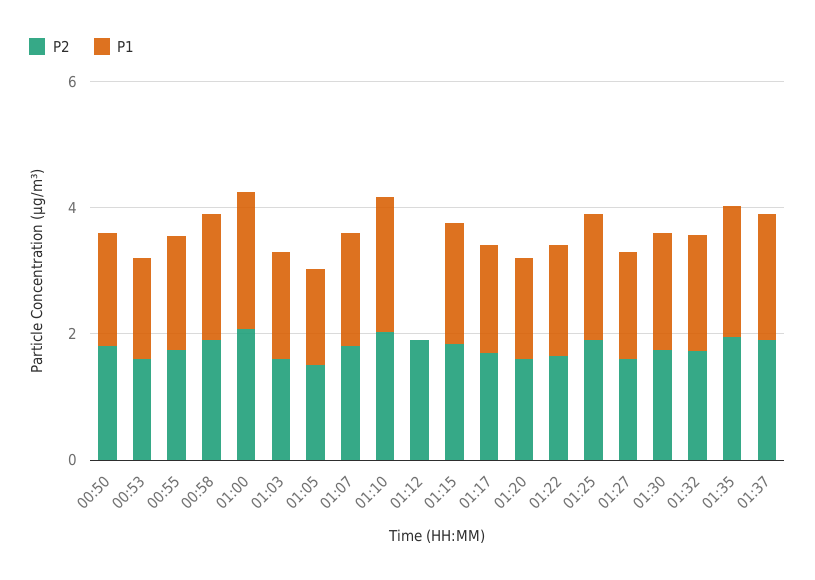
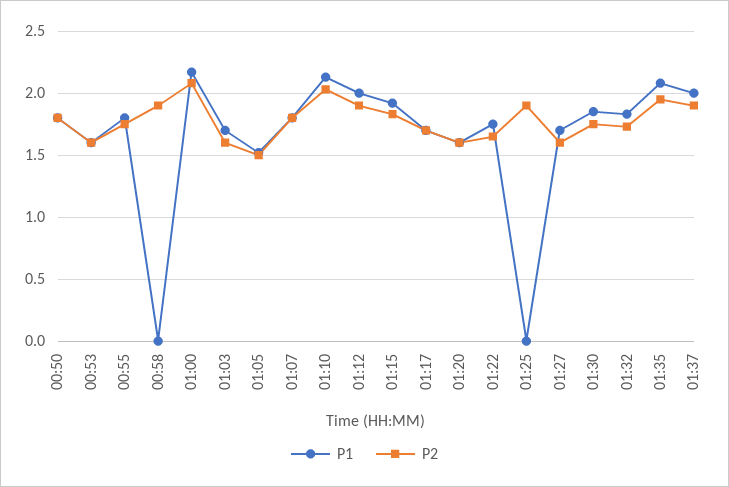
  {
    "P2": {
      "00:50": 1.8,
      "00:53": 1.6,
      "00:55": 1.75,
      "00:58": 1.9,
      "01:00": 2.1,
      "01:03": 1.6,
      "01:05": 1.5,
      "01:07": 1.8,
      "01:10": 2.05,
      "01:12": 1.9,
      "01:15": 1.85,
      "01:17": 1.7,
      "01:20": 1.6,
      "01:22": 1.65,
      "01:25": 1.9,
      "01:27": 1.6,
      "01:30": 1.75,
      "01:32": 1.75,
      "01:35": 1.95,
      "01:37": 1.9
    },
    "P1": {
      "00:50": 1.8,
      "00:53": 1.6,
      "00:55": 1.8,
-     "00:58": 2,
+     "00:58": 0,
      "01:00": 2.15,
      "01:03": 1.7,
      "01:05": 1.5,
      "01:07": 1.8,
      "01:10": 2.15,
-     "01:12": 0,
+     "01:12": 2,
      "01:15": 1.9,
      "01:17": 1.7,
      "01:20": 1.6,
      "01:22": 1.75,
-     "01:25": 2,
+     "01:25": 0,
      "01:27": 1.7,
      "01:30": 1.85,
      "01:32": 1.85,
      "01:35": 2.1,
      "01:37": 2
    }
  }

